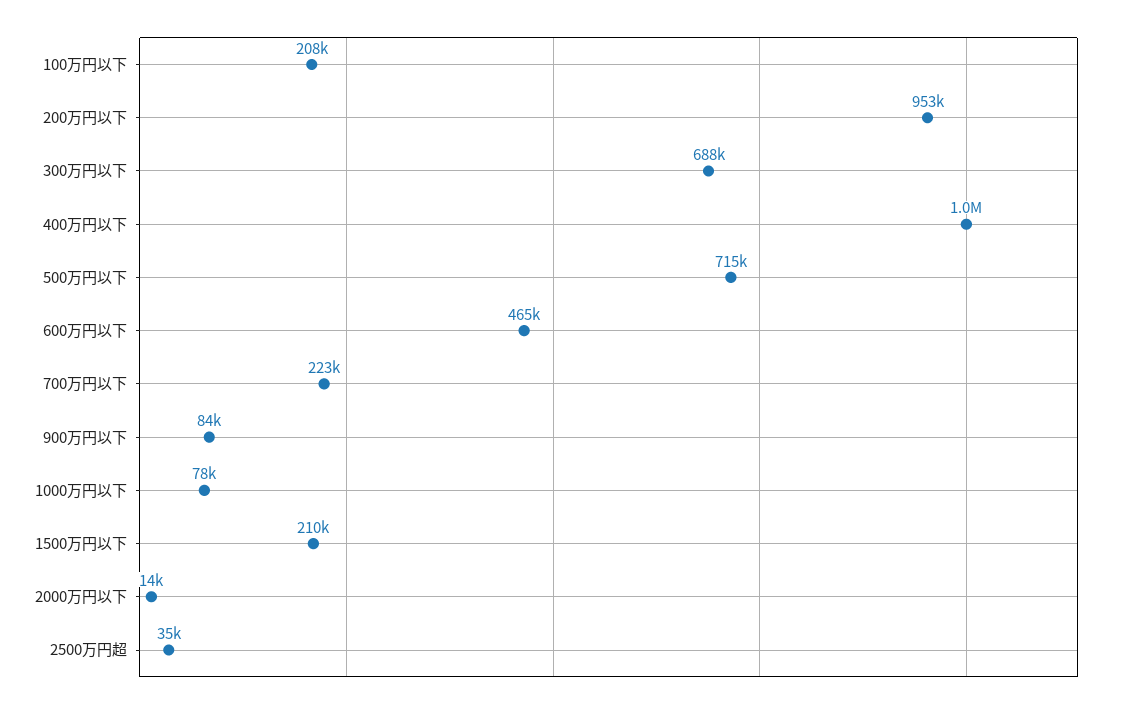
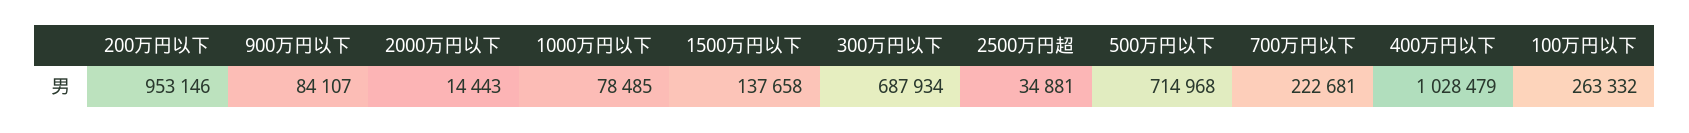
  {
-   "100万円以下": 208000,
+   "100万円以下": 263332,
    "200万円以下": 953146,
    "300万円以下": 687934,
    "400万円以下": 1028479,
    "500万円以下": 714968,
-   "600万円以下": 465000,
    "700万円以下": 222681,
    "900万円以下": 84107,
    "1000万円以下": 78485,
-   "1500万円以下": 210000,
+   "1500万円以下": 137658,
    "2000万円以下": 14443,
    "2500万円超": 34881
  }

